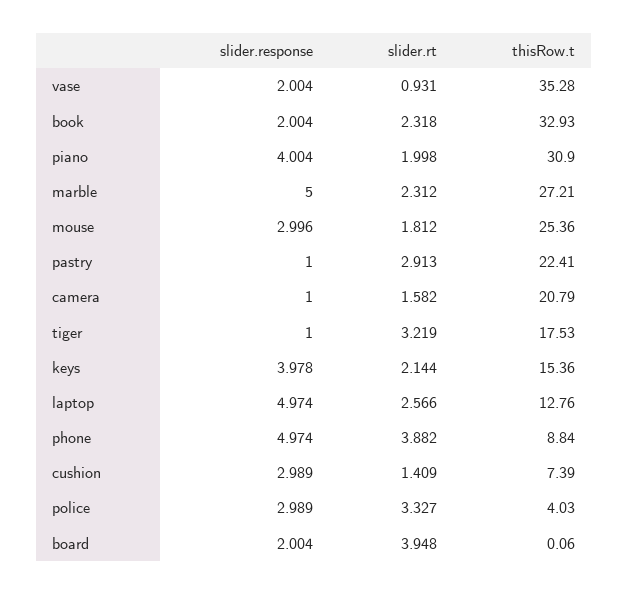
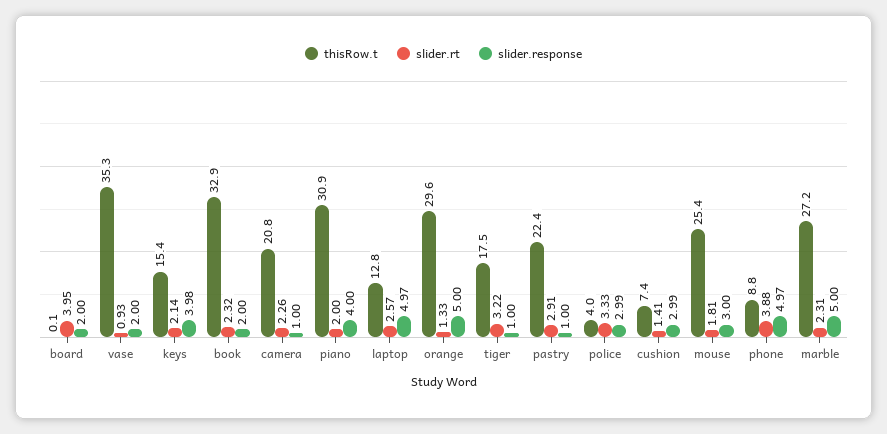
  {
    "slider.response": {
      "vase": 2.004,
      "book": 2.004,
      "piano": 4.004,
      "marble": 5,
      "mouse": 2.996,
      "pastry": 1,
      "camera": 1,
      "tiger": 1,
      "keys": 3.978,
      "laptop": 4.974,
      "phone": 4.974,
      "cushion": 2.989,
      "police": 2.989,
-     "board": 2.004
+     "board": 2.004,
+     "orange": 5
    },
    "slider.rt": {
      "vase": 0.931,
      "book": 2.318,
      "piano": 1.998,
      "marble": 2.312,
      "mouse": 1.812,
      "pastry": 2.913,
-     "camera": 1.582,
+     "camera": 2.26,
      "tiger": 3.219,
      "keys": 2.144,
      "laptop": 2.566,
      "phone": 3.882,
      "cushion": 1.409,
      "police": 3.327,
-     "board": 3.948
+     "board": 3.948,
+     "orange": 1.33
    },
    "thisRow.t": {
      "vase": 35.28,
      "book": 32.93,
      "piano": 30.9,
      "marble": 27.21,
      "mouse": 25.36,
      "pastry": 22.41,
      "camera": 20.79,
      "tiger": 17.53,
      "keys": 15.36,
      "laptop": 12.76,
      "phone": 8.84,
      "cushion": 7.39,
      "police": 4.03,
-     "board": 0.06
+     "board": 0.06,
+     "orange": 29.6
    }
  }

